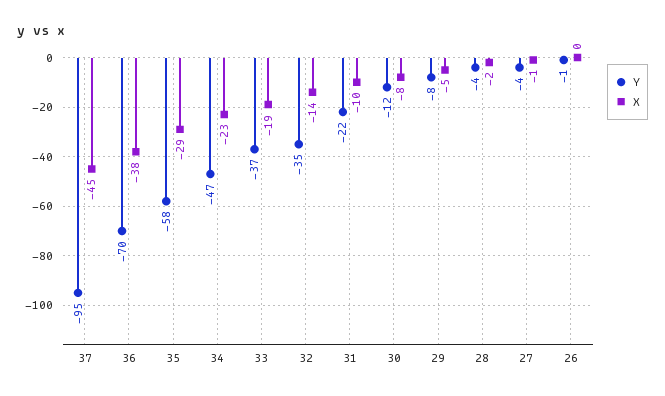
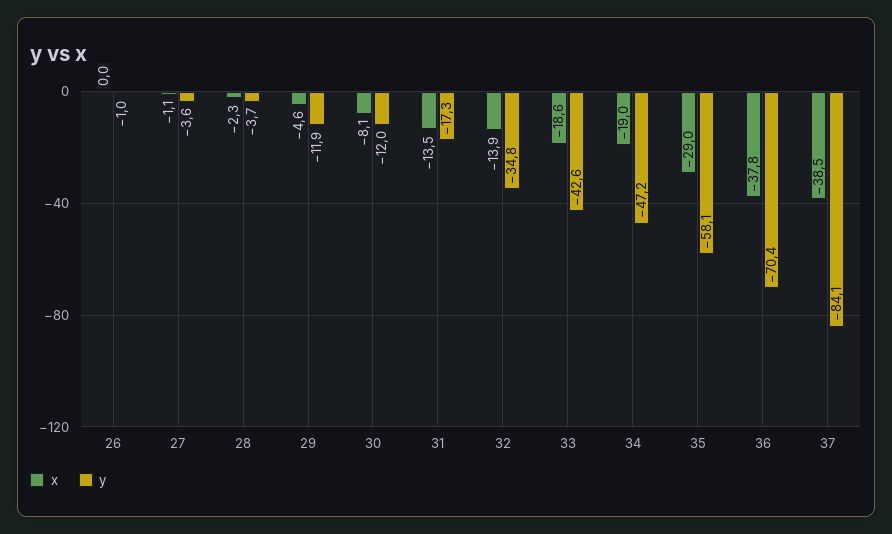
  {
    "Y": {
-     "37": -95,
+     "37": -84.1,
      "36": -70.4,
      "35": -58.1,
      "34": -47.2,
-     "33": -37,
+     "33": -42.6,
      "32": -34.8,
-     "31": -22,
+     "31": -17.3,
      "30": -12,
-     "29": -8,
+     "29": -11.9,
      "28": -3.7,
      "27": -3.6,
      "26": -1
    },
    "X": {
-     "37": -45,
+     "37": -38.5,
      "36": -37.8,
      "35": -29,
-     "34": -23,
+     "34": -19,
      "33": -18.6,
      "32": -13.9,
-     "31": -10,
+     "31": -13.5,
      "30": -8.1,
      "29": -4.6,
      "28": -2.3,
      "27": -1.1,
      "26": 0
    }
  }

